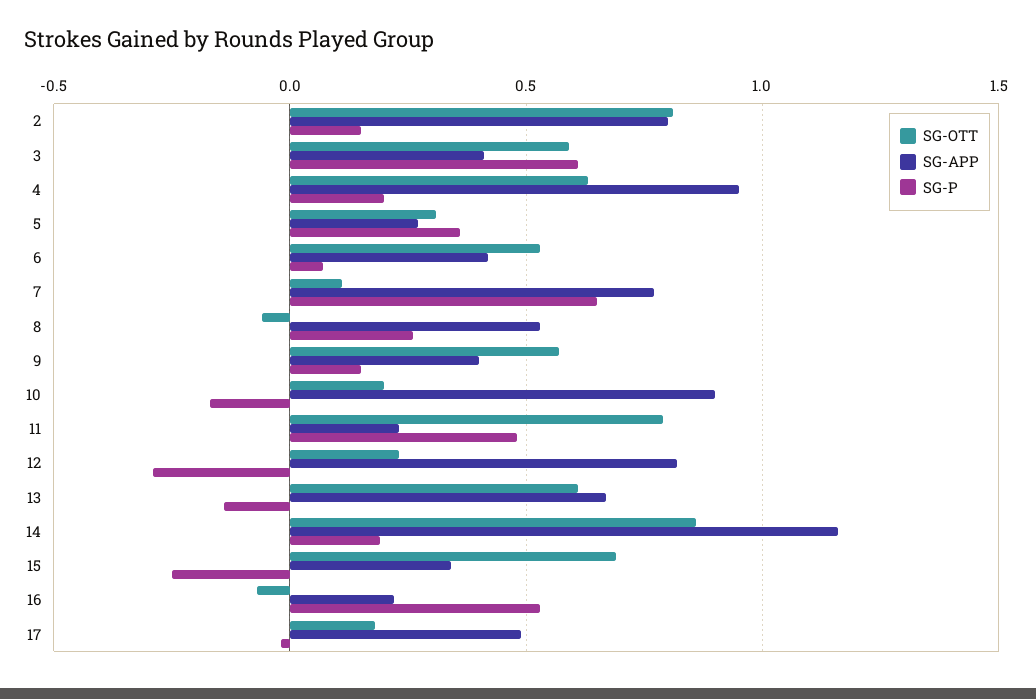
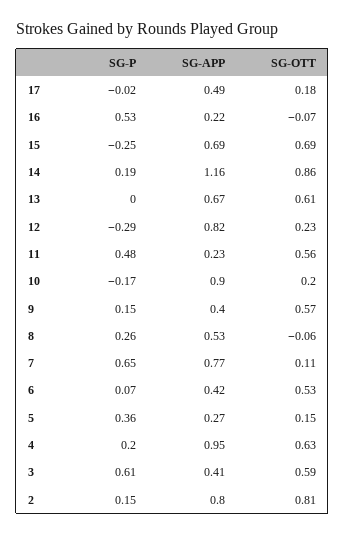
  {
    "SG-OTT": {
      "2": 0.81,
      "3": 0.59,
      "4": 0.63,
-     "5": 0.3,
+     "5": 0.15,
      "6": 0.53,
      "7": 0.11,
      "8": -0.06,
      "9": 0.57,
      "10": 0.2,
-     "11": 0.8,
+     "11": 0.56,
      "12": 0.23,
      "13": 0.61,
      "14": 0.86,
      "15": 0.69,
      "16": -0.07,
      "17": 0.18
    },
    "SG-APP": {
      "2": 0.8,
      "3": 0.41,
      "4": 0.95,
      "5": 0.27,
      "6": 0.42,
      "7": 0.77,
      "8": 0.53,
      "9": 0.4,
      "10": 0.9,
      "11": 0.23,
      "12": 0.82,
      "13": 0.67,
      "14": 1.16,
-     "15": 0.35,
+     "15": 0.69,
      "16": 0.22,
      "17": 0.49
    },
    "SG-P": {
      "2": 0.15,
      "3": 0.61,
      "4": 0.2,
      "5": 0.36,
      "6": 0.07,
      "7": 0.65,
      "8": 0.26,
      "9": 0.15,
      "10": -0.17,
      "11": 0.48,
      "12": -0.29,
-     "13": -0.15,
+     "13": 0,
      "14": 0.19,
      "15": -0.25,
      "16": 0.53,
      "17": -0.02
    }
  }

